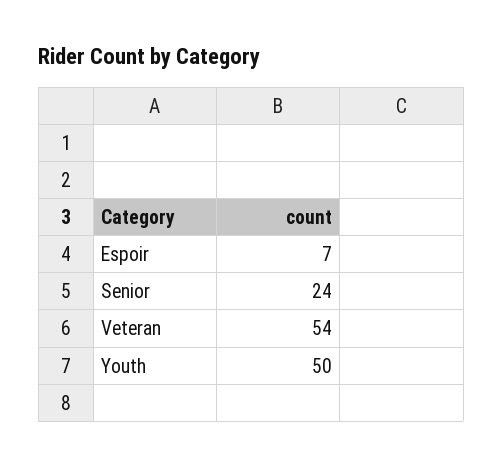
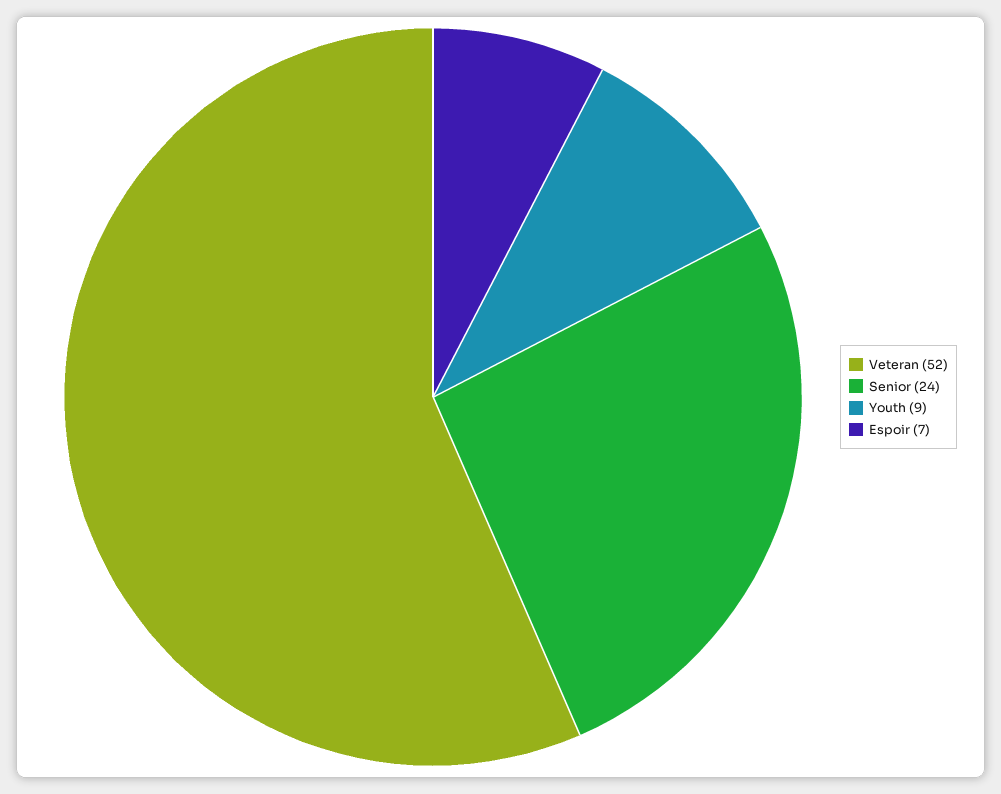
  {
    "Espoir": 7,
    "Senior": 24,
-   "Veteran": 54,
+   "Veteran": 52,
-   "Youth": 50
+   "Youth": 9
  }

